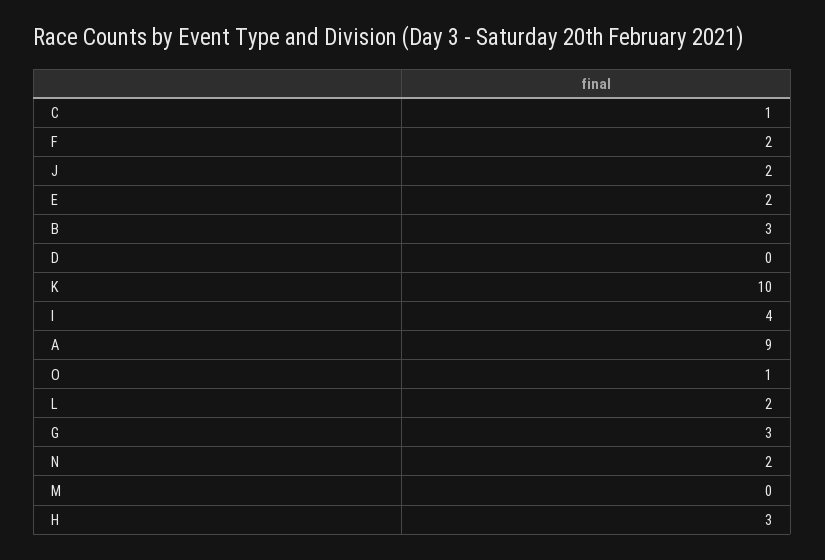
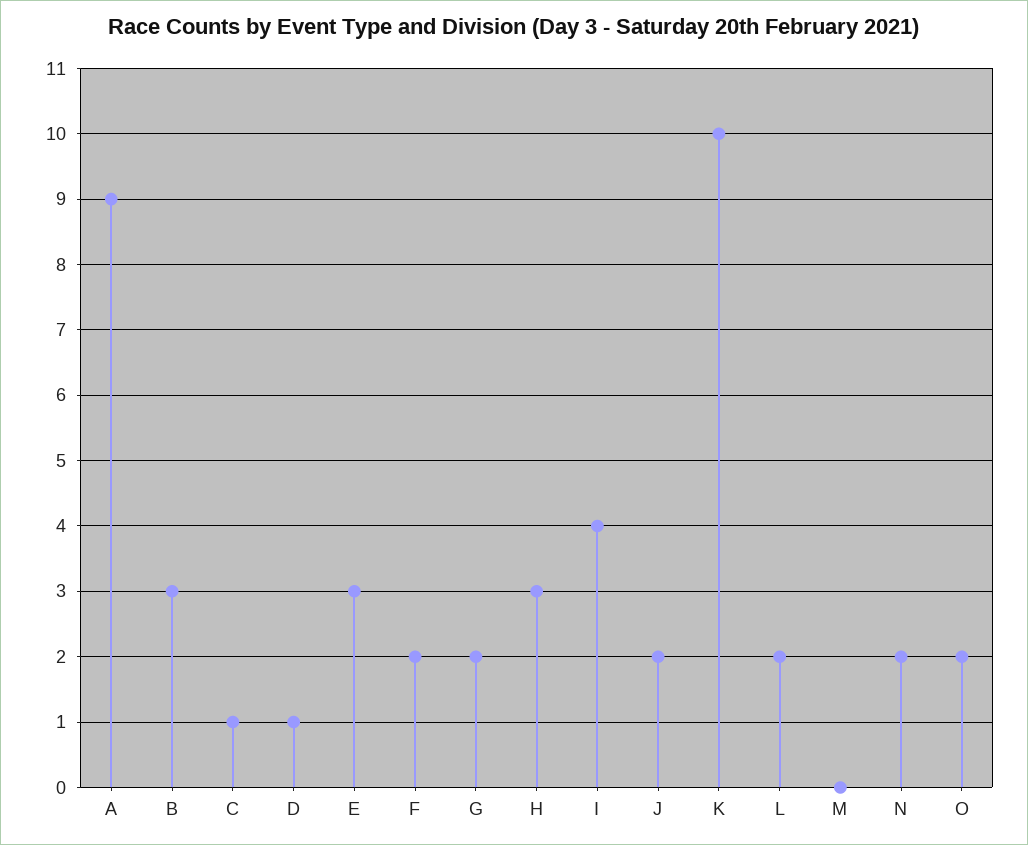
  {
    "C": 1,
    "F": 2,
    "J": 2,
-   "E": 2,
+   "E": 3,
    "B": 3,
-   "D": 0,
+   "D": 1,
    "K": 10,
    "I": 4,
    "A": 9,
-   "O": 1,
+   "O": 2,
    "L": 2,
-   "G": 3,
+   "G": 2,
    "N": 2,
    "M": 0,
    "H": 3
  }

